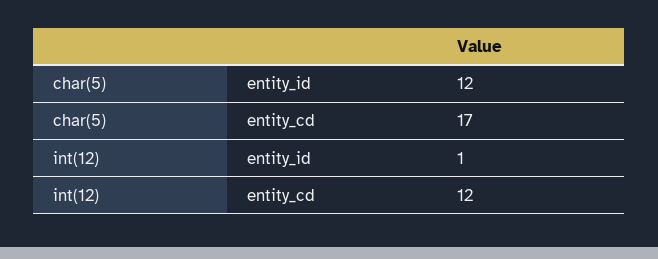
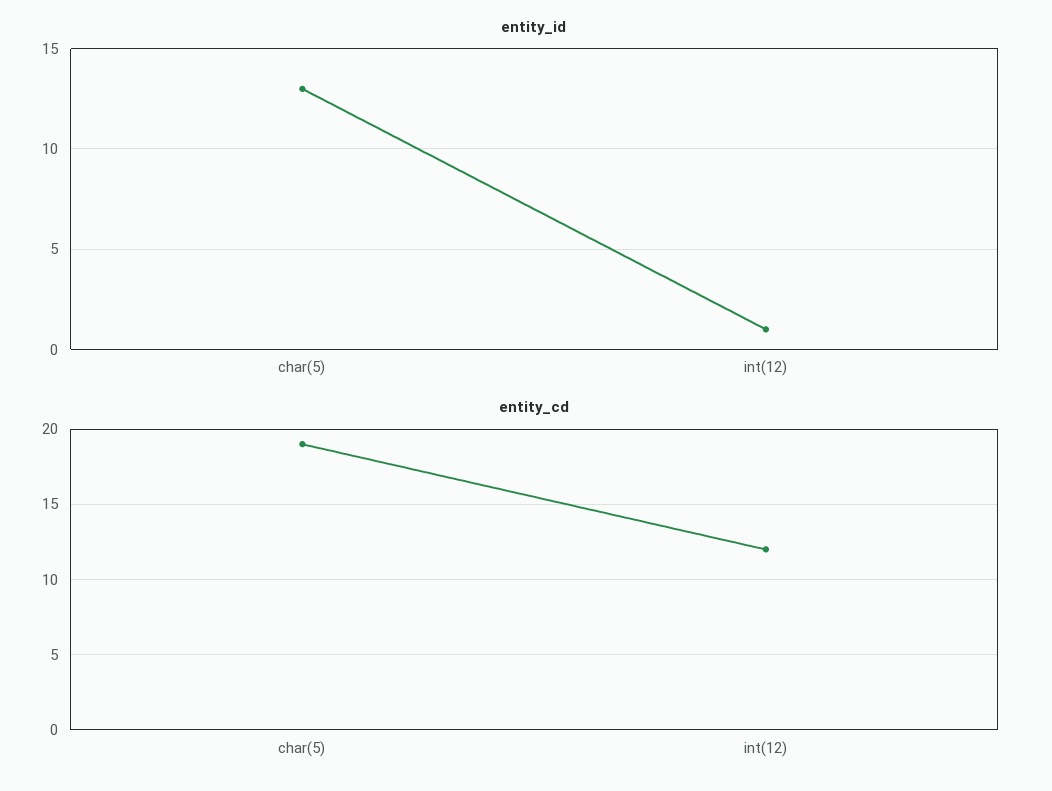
  {
    "entity_id": {
-     "char(5)": 12,
+     "char(5)": 13,
      "int(12)": 1
    },
    "entity_cd": {
-     "char(5)": 17,
+     "char(5)": 19,
      "int(12)": 12
    }
  }

